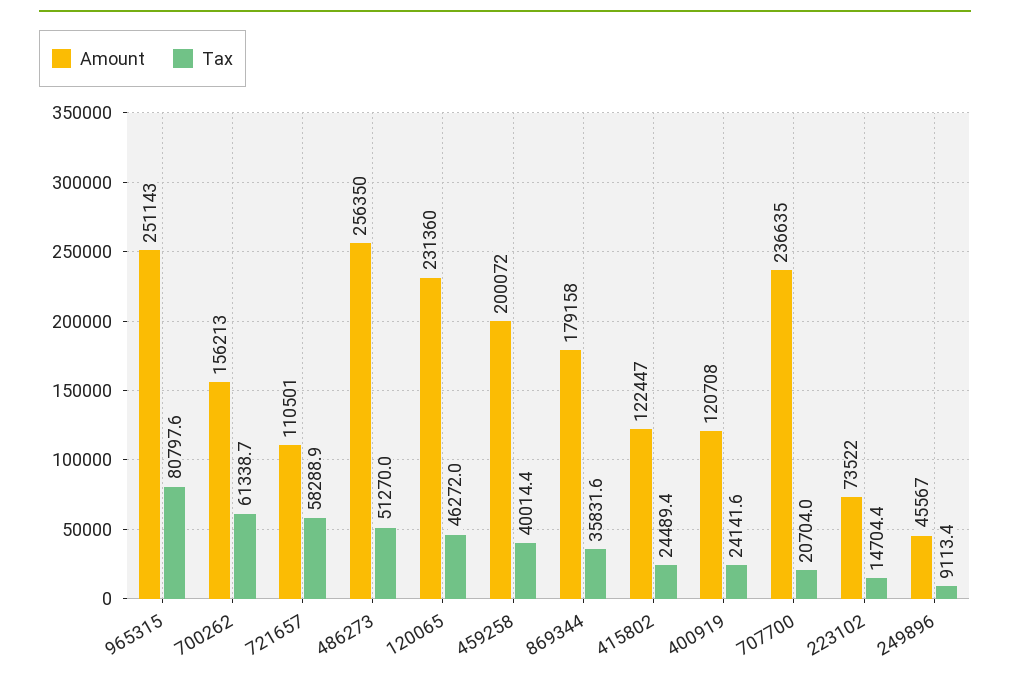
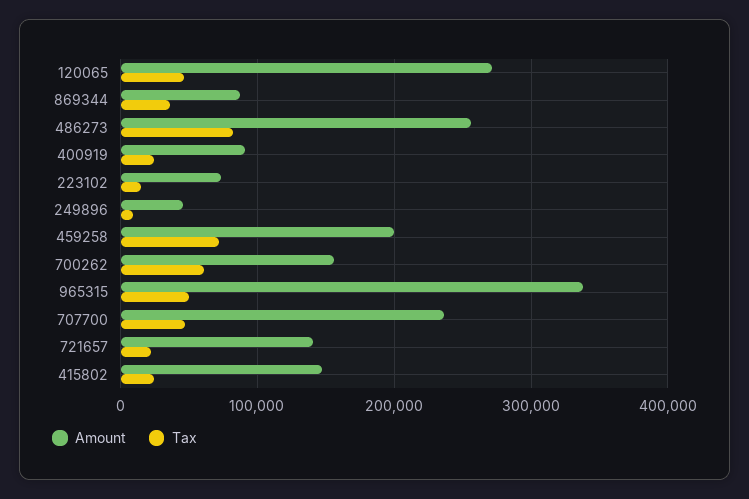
  {
    "Amount": {
-     "965315": 251143,
+     "965315": 340000,
      "700262": 156213,
-     "721657": 110501,
+     "721657": 140000,
      "486273": 256350,
-     "120065": 231360,
+     "120065": 270000,
      "459258": 200072,
-     "869344": 179158,
+     "869344": 90000,
-     "415802": 122447,
+     "415802": 150000,
-     "400919": 120708,
+     "400919": 90000,
      "707700": 236635,
      "223102": 73522,
      "249896": 45567
    },
    "Tax": {
-     "965315": 80797.6,
+     "965315": 50000,
      "700262": 61338.7,
-     "721657": 58288.9,
+     "721657": 20000,
-     "486273": 51270,
+     "486273": 80000,
      "120065": 46272,
-     "459258": 40014.4,
+     "459258": 70000,
      "869344": 35831.6,
      "415802": 24489.4,
      "400919": 24141.6,
-     "707700": 20704,
+     "707700": 50000,
      "223102": 14704.4,
      "249896": 9113.4
    }
  }

